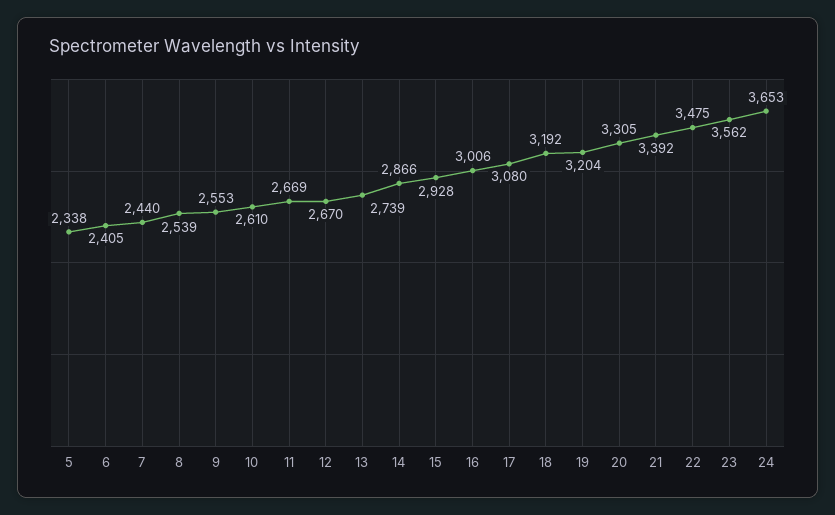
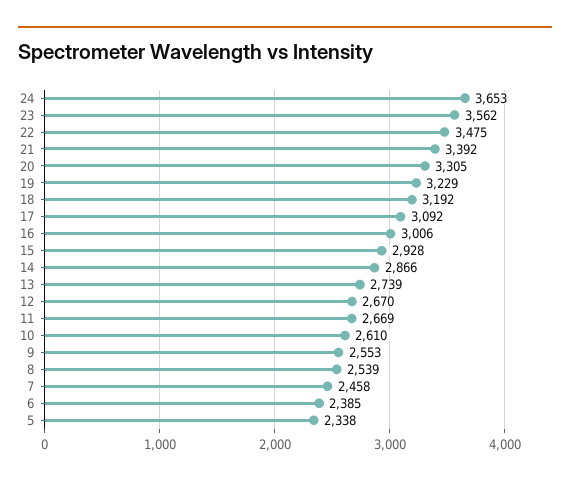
  {
    "5": 2338,
-   "6": 2405,
+   "6": 2385,
-   "7": 2440,
+   "7": 2458,
    "8": 2539,
    "9": 2553,
    "10": 2610,
    "11": 2669,
    "12": 2670,
    "13": 2739,
    "14": 2866,
    "15": 2928,
    "16": 3006,
-   "17": 3080,
+   "17": 3092,
    "18": 3192,
-   "19": 3204,
+   "19": 3229,
    "20": 3305,
    "21": 3392,
    "22": 3475,
    "23": 3562,
    "24": 3653
  }

